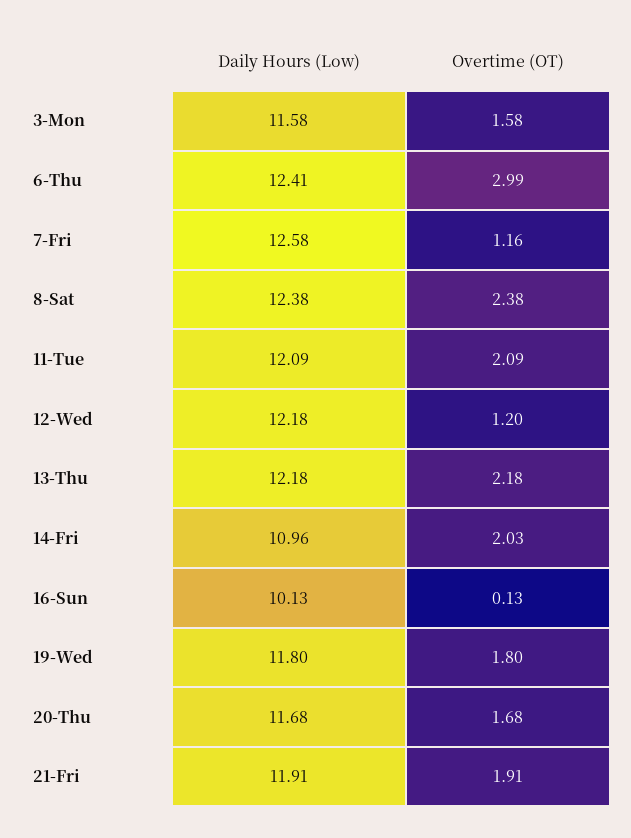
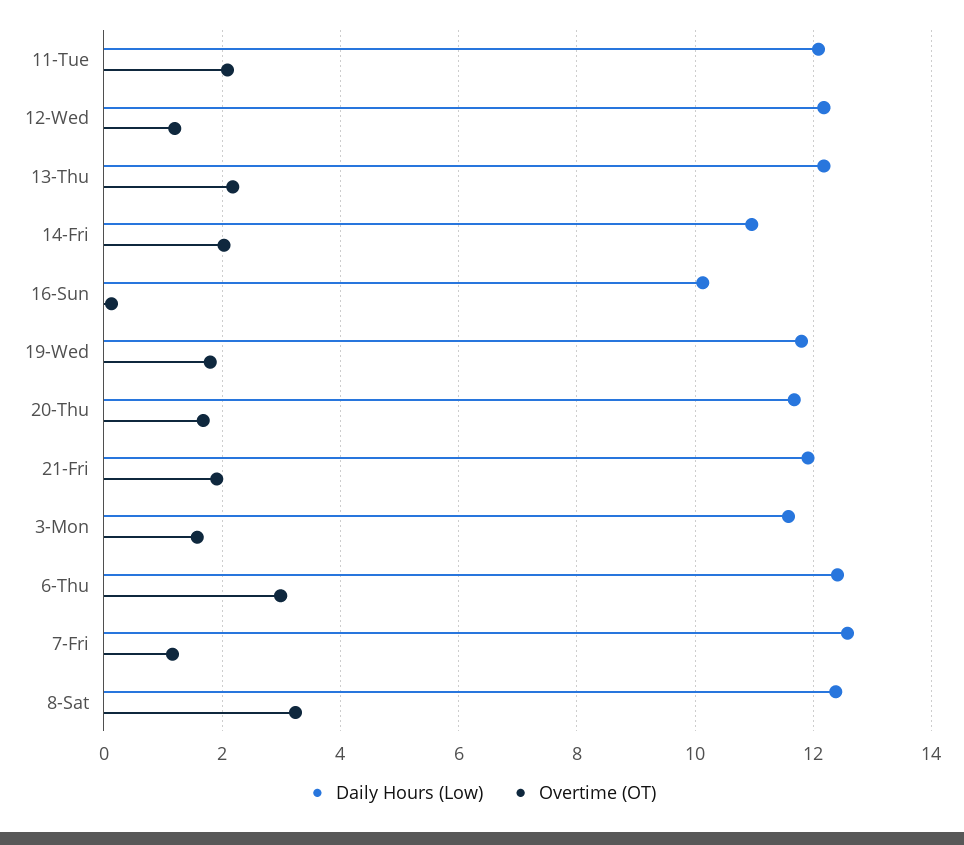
  {
    "Daily Hours (Low)": {
      "3-Mon": 11.58,
      "6-Thu": 12.41,
      "7-Fri": 12.58,
      "8-Sat": 12.38,
      "11-Tue": 12.09,
      "12-Wed": 12.18,
      "13-Thu": 12.18,
      "14-Fri": 10.96,
      "16-Sun": 10.13,
      "19-Wed": 11.8,
      "20-Thu": 11.68,
      "21-Fri": 11.91
    },
    "Overtime (OT)": {
      "3-Mon": 1.58,
      "6-Thu": 2.99,
      "7-Fri": 1.16,
-     "8-Sat": 2.38,
+     "8-Sat": 3.2,
      "11-Tue": 2.09,
      "12-Wed": 1.2,
      "13-Thu": 2.18,
      "14-Fri": 2.03,
      "16-Sun": 0.13,
      "19-Wed": 1.8,
      "20-Thu": 1.68,
      "21-Fri": 1.91
    }
  }

